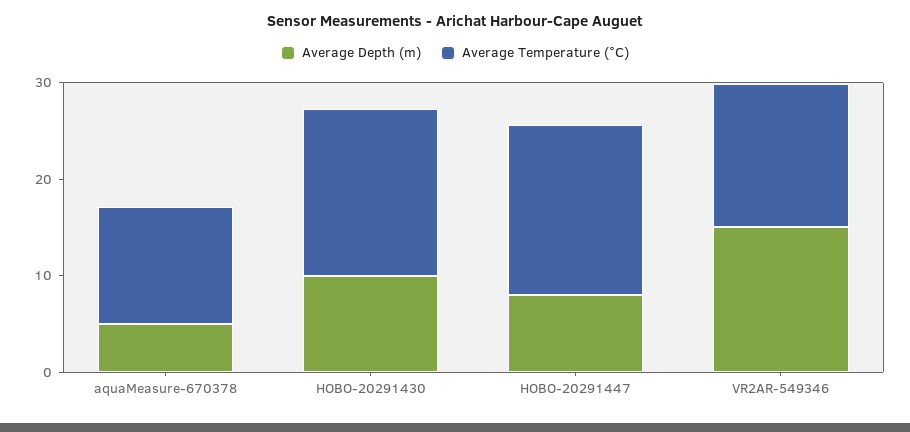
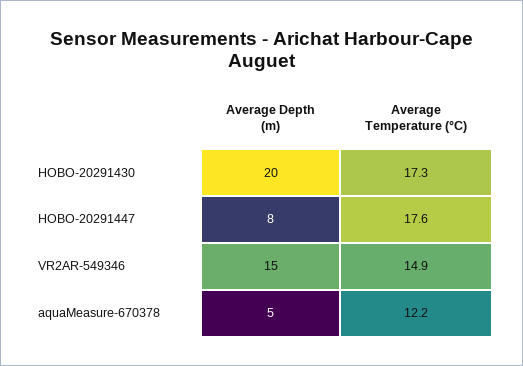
  {
    "Average Depth (m)": {
      "aquaMeasure-670378": 5,
-     "HOBO-20291430": 10,
+     "HOBO-20291430": 20,
      "HOBO-20291447": 8,
      "VR2AR-549346": 15
    },
    "Average Temperature (°C)": {
      "aquaMeasure-670378": 12.2,
      "HOBO-20291430": 17.3,
      "HOBO-20291447": 17.6,
      "VR2AR-549346": 14.9
    }
  }

